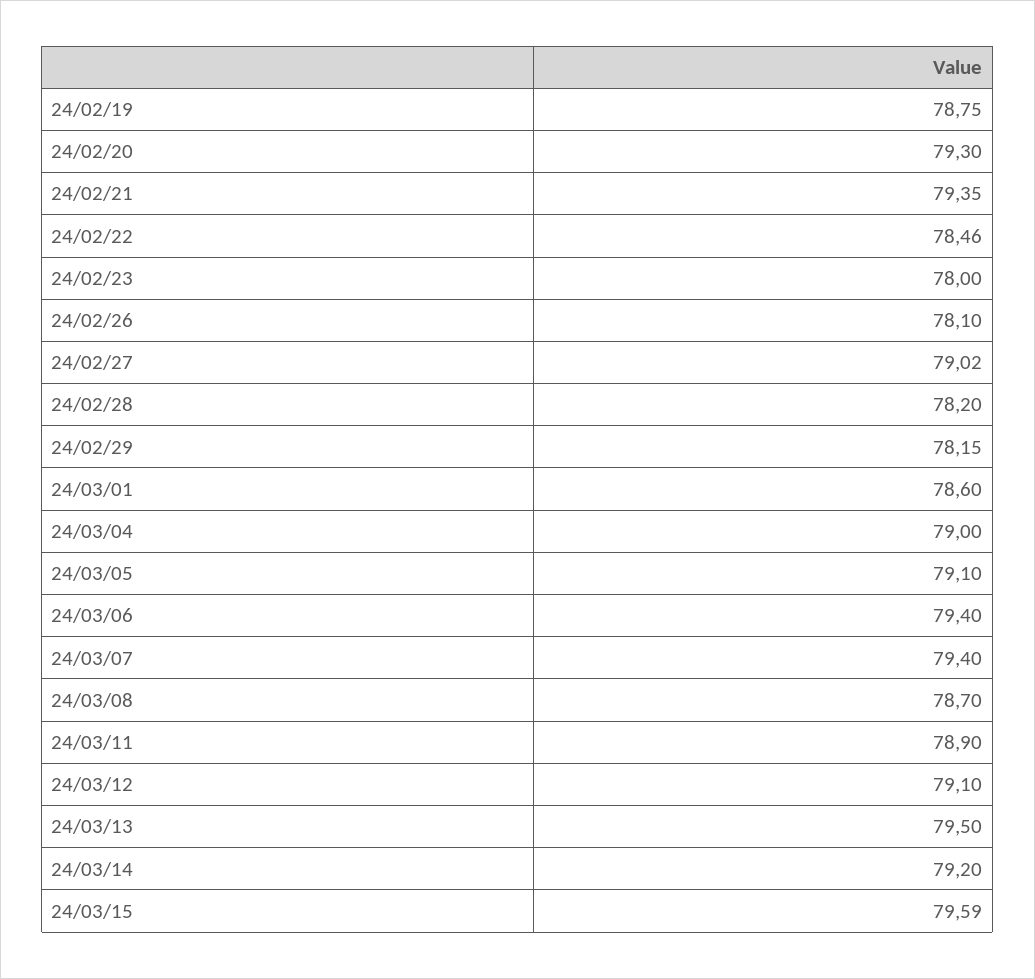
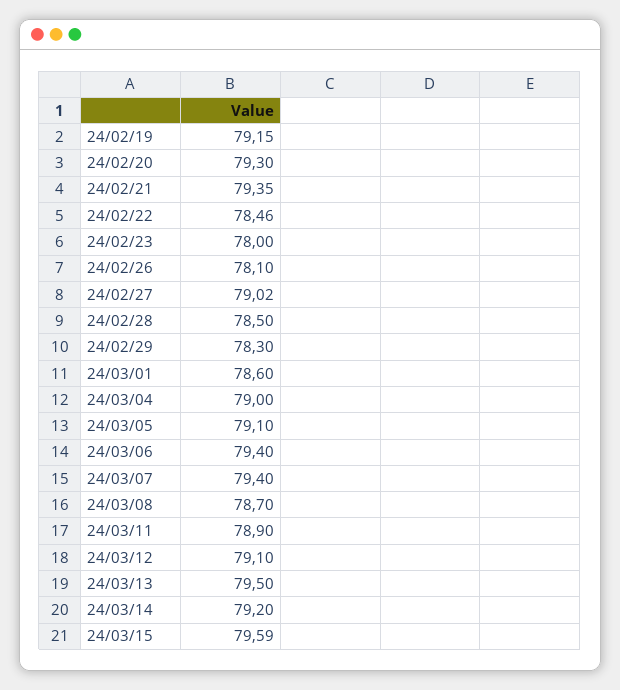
  {
-   "24/02/19": 78.75,
+   "24/02/19": 79.15,
    "24/02/20": 79.3,
    "24/02/21": 79.35,
    "24/02/22": 78.46,
    "24/02/23": 78,
    "24/02/26": 78.1,
    "24/02/27": 79.02,
-   "24/02/28": 78.2,
+   "24/02/28": 78.5,
-   "24/02/29": 78.15,
+   "24/02/29": 78.3,
    "24/03/01": 78.6,
    "24/03/04": 79,
    "24/03/05": 79.1,
    "24/03/06": 79.4,
    "24/03/07": 79.4,
    "24/03/08": 78.7,
    "24/03/11": 78.9,
    "24/03/12": 79.1,
    "24/03/13": 79.5,
    "24/03/14": 79.2,
    "24/03/15": 79.59
  }

